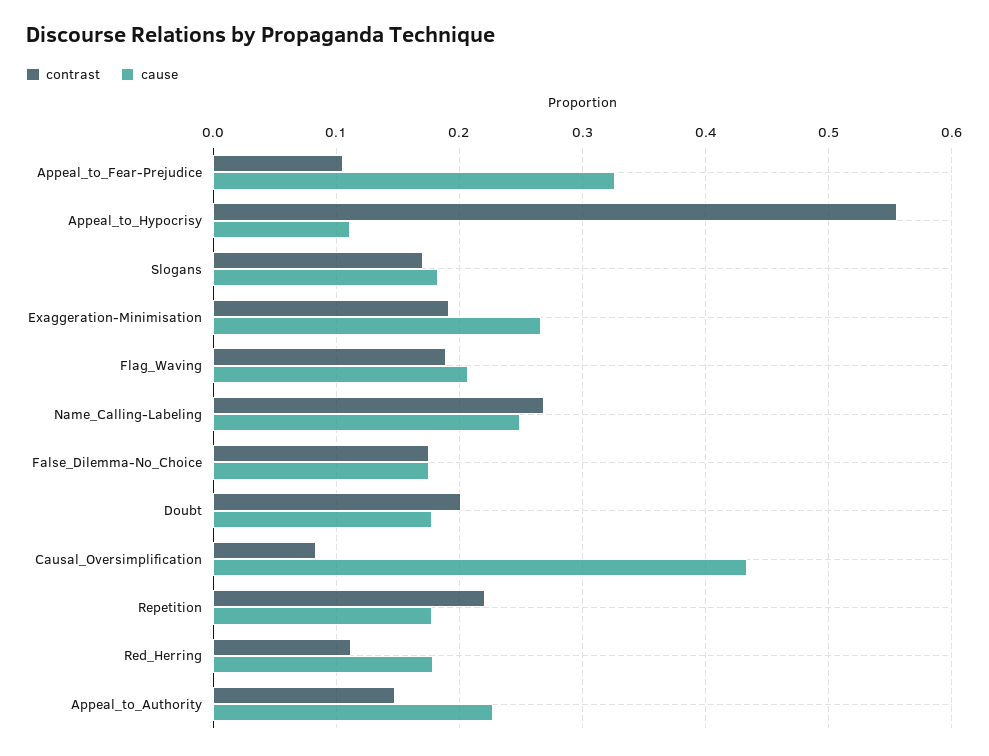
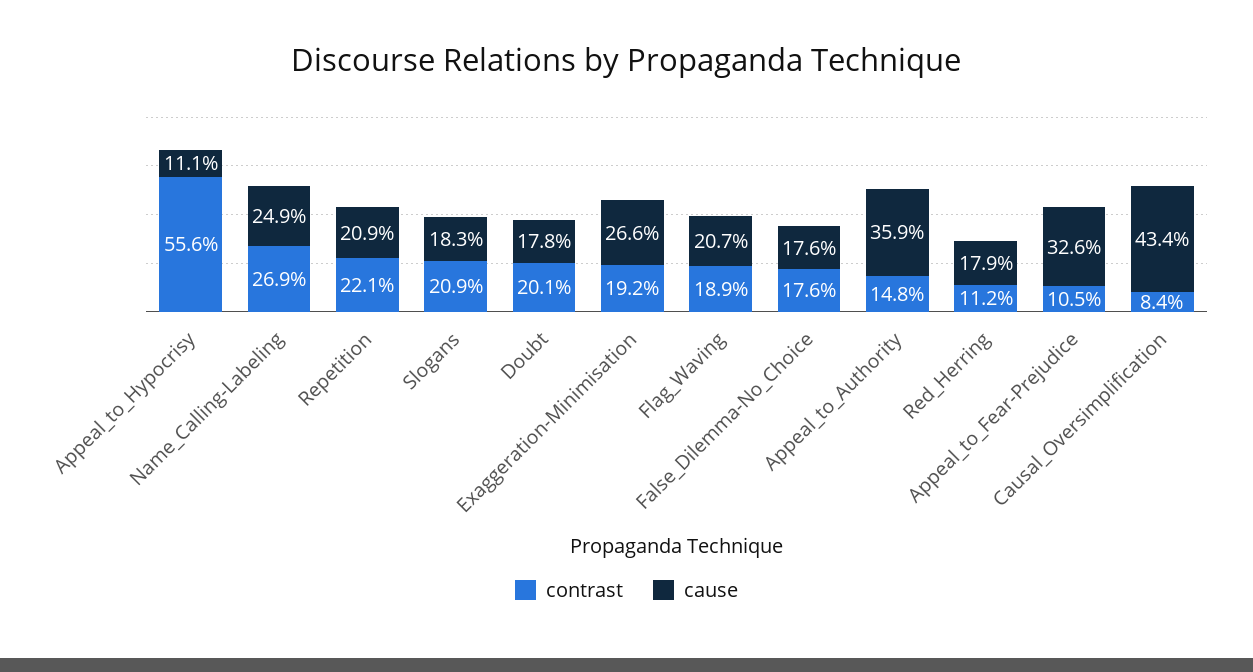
  {
    "contrast": {
      "Appeal_to_Fear-Prejudice": 0.105,
      "Appeal_to_Hypocrisy": 0.556,
-     "Slogans": 0.17,
+     "Slogans": 0.209,
      "Exaggeration-Minimisation": 0.192,
      "Flag_Waving": 0.189,
      "Name_Calling-Labeling": 0.269,
      "False_Dilemma-No_Choice": 0.176,
      "Doubt": 0.201,
      "Causal_Oversimplification": 0.084,
      "Repetition": 0.221,
      "Red_Herring": 0.112,
      "Appeal_to_Authority": 0.148
    },
    "cause": {
      "Appeal_to_Fear-Prejudice": 0.326,
      "Appeal_to_Hypocrisy": 0.111,
      "Slogans": 0.183,
      "Exaggeration-Minimisation": 0.266,
      "Flag_Waving": 0.207,
      "Name_Calling-Labeling": 0.249,
      "False_Dilemma-No_Choice": 0.176,
      "Doubt": 0.178,
      "Causal_Oversimplification": 0.434,
-     "Repetition": 0.18,
+     "Repetition": 0.209,
      "Red_Herring": 0.179,
-     "Appeal_to_Authority": 0.23
+     "Appeal_to_Authority": 0.359
    }
  }

